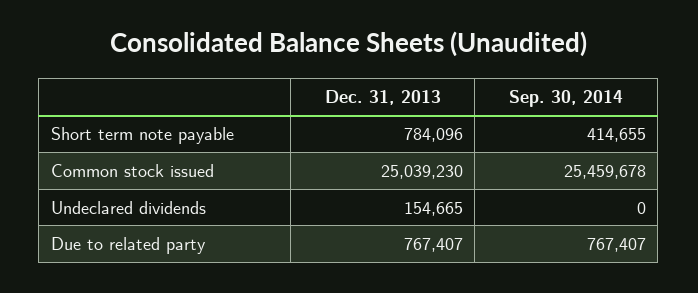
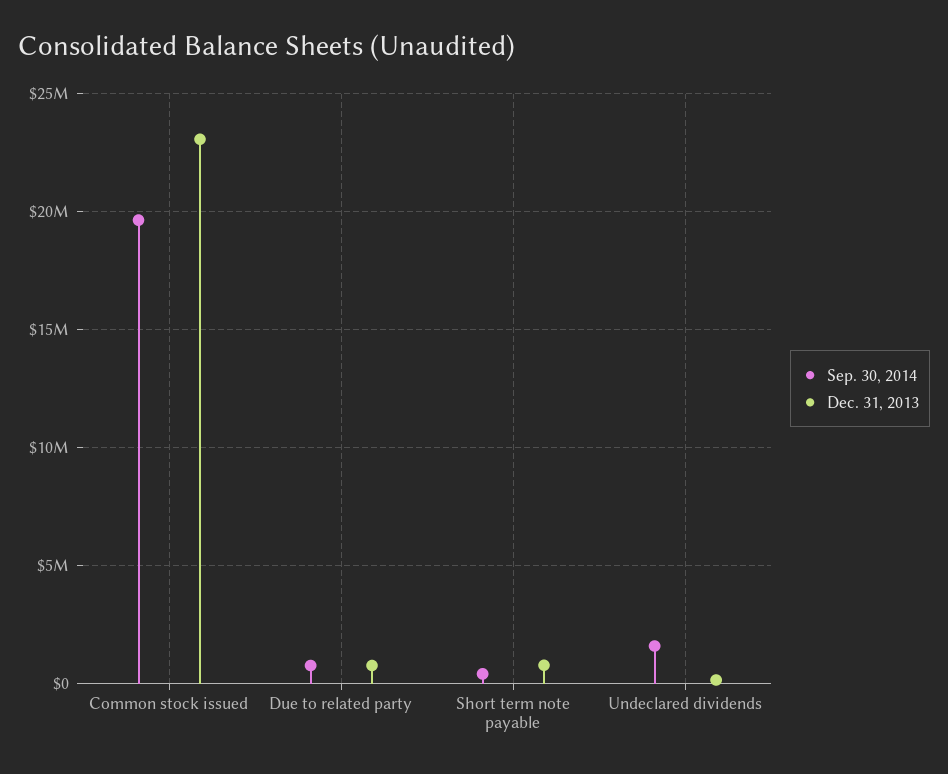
  {
    "Dec. 31, 2013": {
      "Short term note payable": 784096,
-     "Common stock issued": 25039230,
+     "Common stock issued": 23000000,
      "Undeclared dividends": 154665,
      "Due to related party": 767407
    },
    "Sep. 30, 2014": {
      "Short term note payable": 414655,
-     "Common stock issued": 25459678,
+     "Common stock issued": 19500000,
-     "Undeclared dividends": 0,
+     "Undeclared dividends": 1500000,
      "Due to related party": 767407
    }
  }

